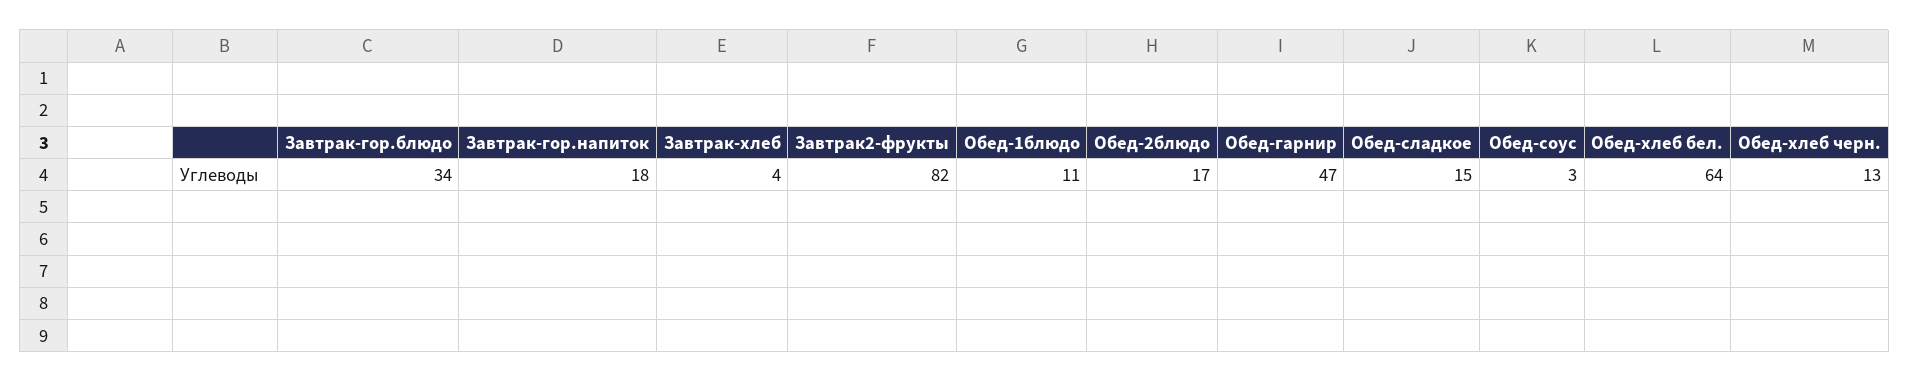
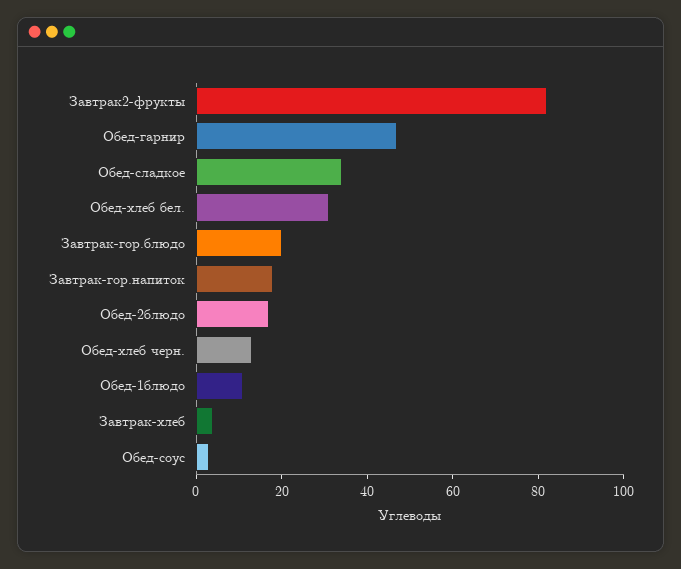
  {
-   "Завтрак-гор.блюдо": 34,
+   "Завтрак-гор.блюдо": 20,
    "Завтрак-гор.напиток": 18,
    "Завтрак-хлеб": 4,
    "Завтрак2-фрукты": 82,
    "Обед-1блюдо": 11,
    "Обед-2блюдо": 17,
    "Обед-гарнир": 47,
-   "Обед-сладкое": 15,
+   "Обед-сладкое": 35,
    "Обед-соус": 3,
-   "Обед-хлеб бел.": 64,
+   "Обед-хлеб бел.": 30,
    "Обед-хлеб черн.": 13
  }

